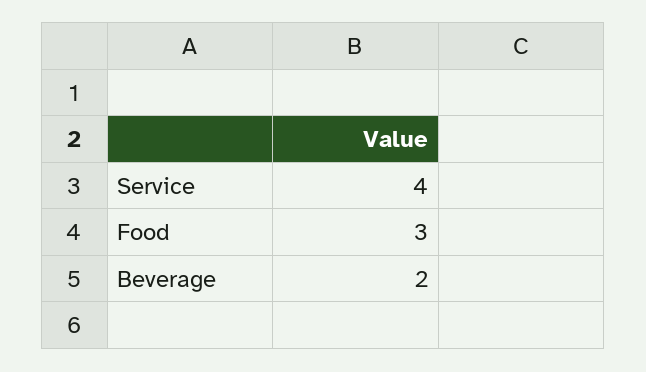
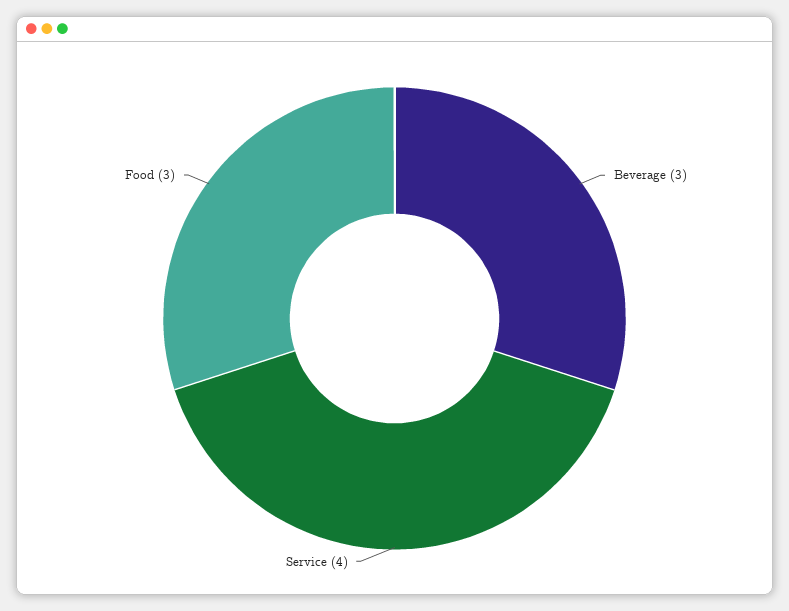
  {
    "Service": 4,
    "Food": 3,
-   "Beverage": 2
+   "Beverage": 3
  }

